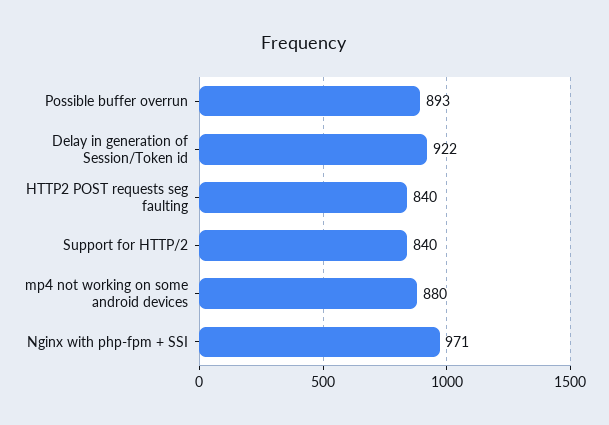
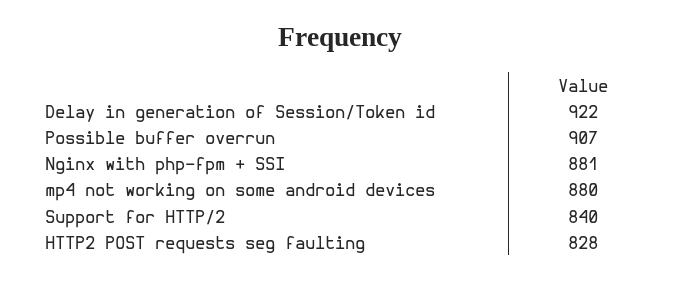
  {
-   "Possible buffer overrun": 893,
+   "Possible buffer overrun": 907,
    "Delay in generation of Session/Token id": 922,
-   "HTTP2 POST requests seg faulting": 840,
+   "HTTP2 POST requests seg faulting": 828,
    "Support for HTTP/2": 840,
    "mp4 not working on some android devices": 880,
-   "Nginx with php-fpm + SSI": 971
+   "Nginx with php-fpm + SSI": 881
  }

